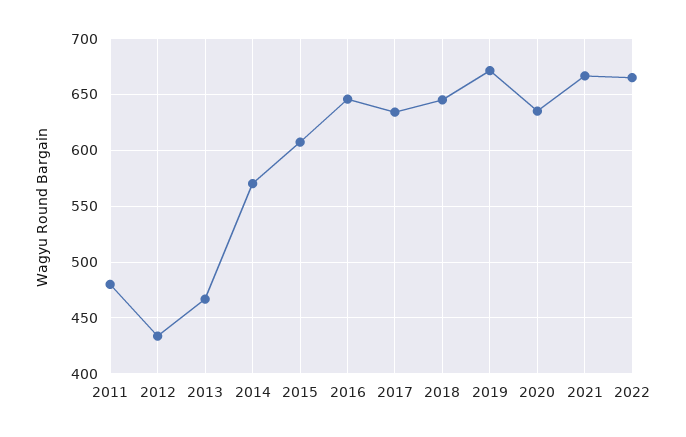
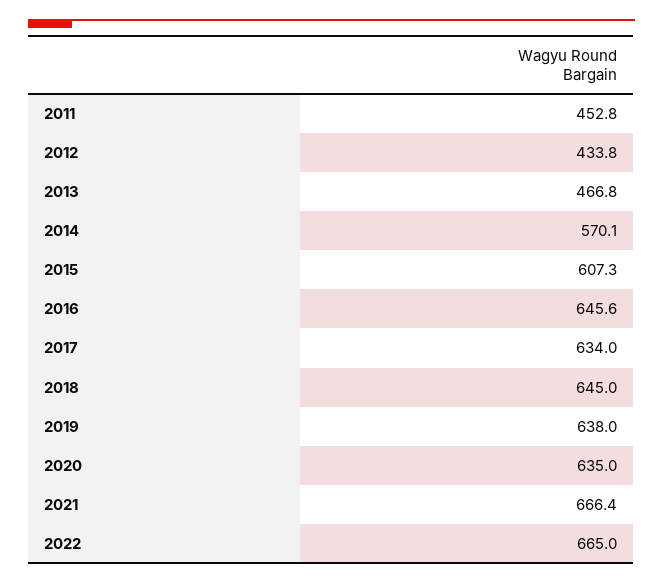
  {
-   "2011": 480,
+   "2011": 452.8,
    "2012": 433.8,
    "2013": 466.8,
    "2014": 570.1,
    "2015": 607.3,
    "2016": 645.6,
    "2017": 634,
    "2018": 645,
-   "2019": 670,
+   "2019": 638,
    "2020": 635,
    "2021": 666.4,
    "2022": 665
  }

